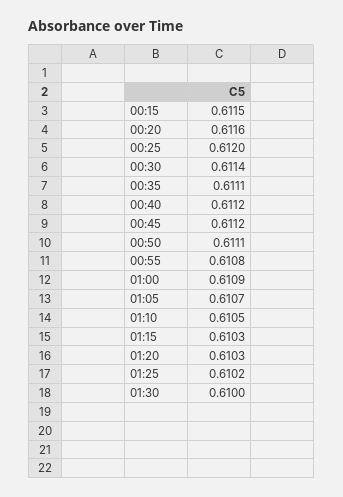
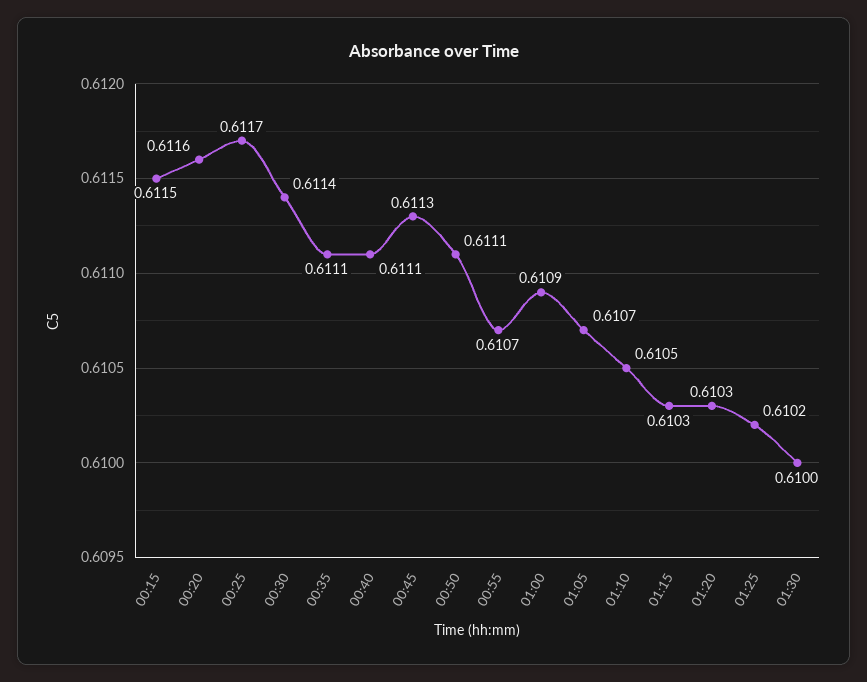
  {
    "00:15": 0.6115,
    "00:20": 0.6116,
-   "00:25": 0.612,
+   "00:25": 0.6117,
    "00:30": 0.6114,
    "00:35": 0.6111,
-   "00:40": 0.6112,
+   "00:40": 0.6111,
-   "00:45": 0.6112,
+   "00:45": 0.6113,
    "00:50": 0.6111,
-   "00:55": 0.6108,
+   "00:55": 0.6107,
    "01:00": 0.6109,
    "01:05": 0.6107,
    "01:10": 0.6105,
    "01:15": 0.6103,
    "01:20": 0.6103,
    "01:25": 0.6102,
    "01:30": 0.61
  }

